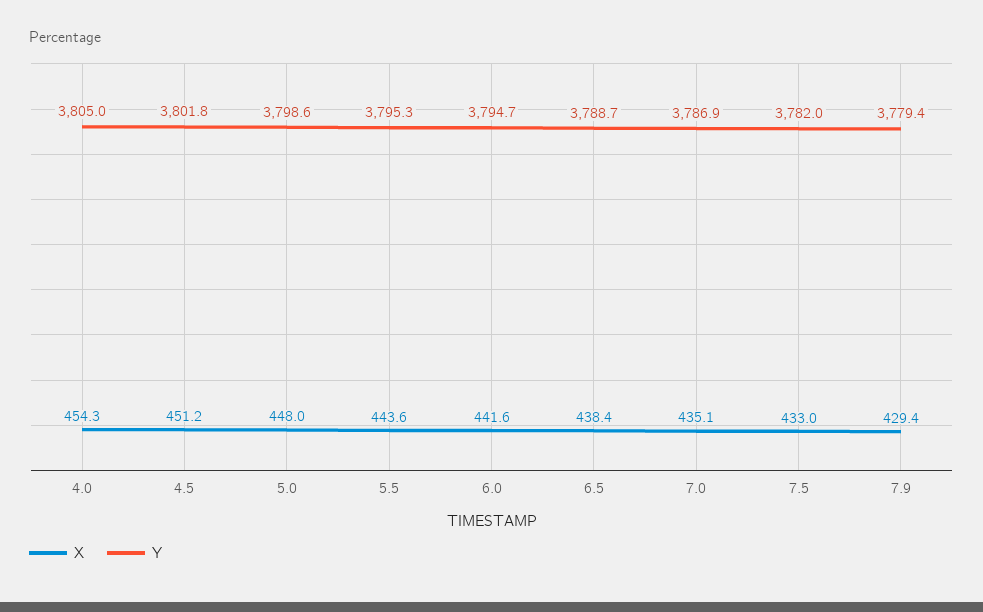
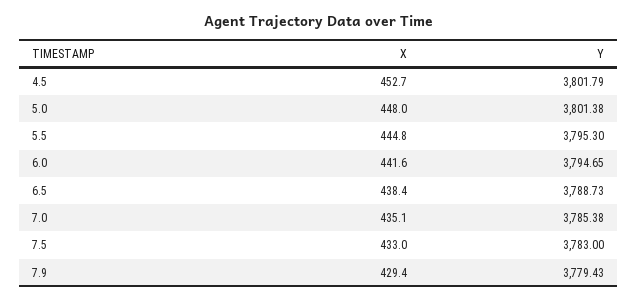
  {
    "X": {
-     "4.0": 454.3,
-     "4.5": 451.2,
+     "4.5": 452.7,
      "5.0": 448,
-     "5.5": 443.6,
+     "5.5": 444.8,
      "6.0": 441.6,
      "6.5": 438.4,
      "7.0": 435.1,
      "7.5": 433,
      "7.9": 429.4
    },
    "Y": {
-     "4.0": 3805,
      "4.5": 3801.79,
-     "5.0": 3798.6,
+     "5.0": 3801.38,
      "5.5": 3795.3,
      "6.0": 3794.65,
      "6.5": 3788.73,
-     "7.0": 3786.9,
+     "7.0": 3785.38,
-     "7.5": 3782,
+     "7.5": 3783,
      "7.9": 3779.43
    }
  }

